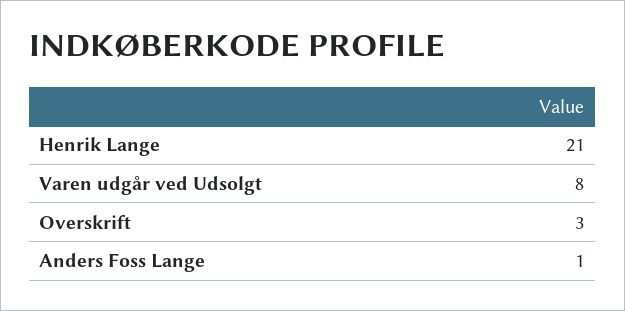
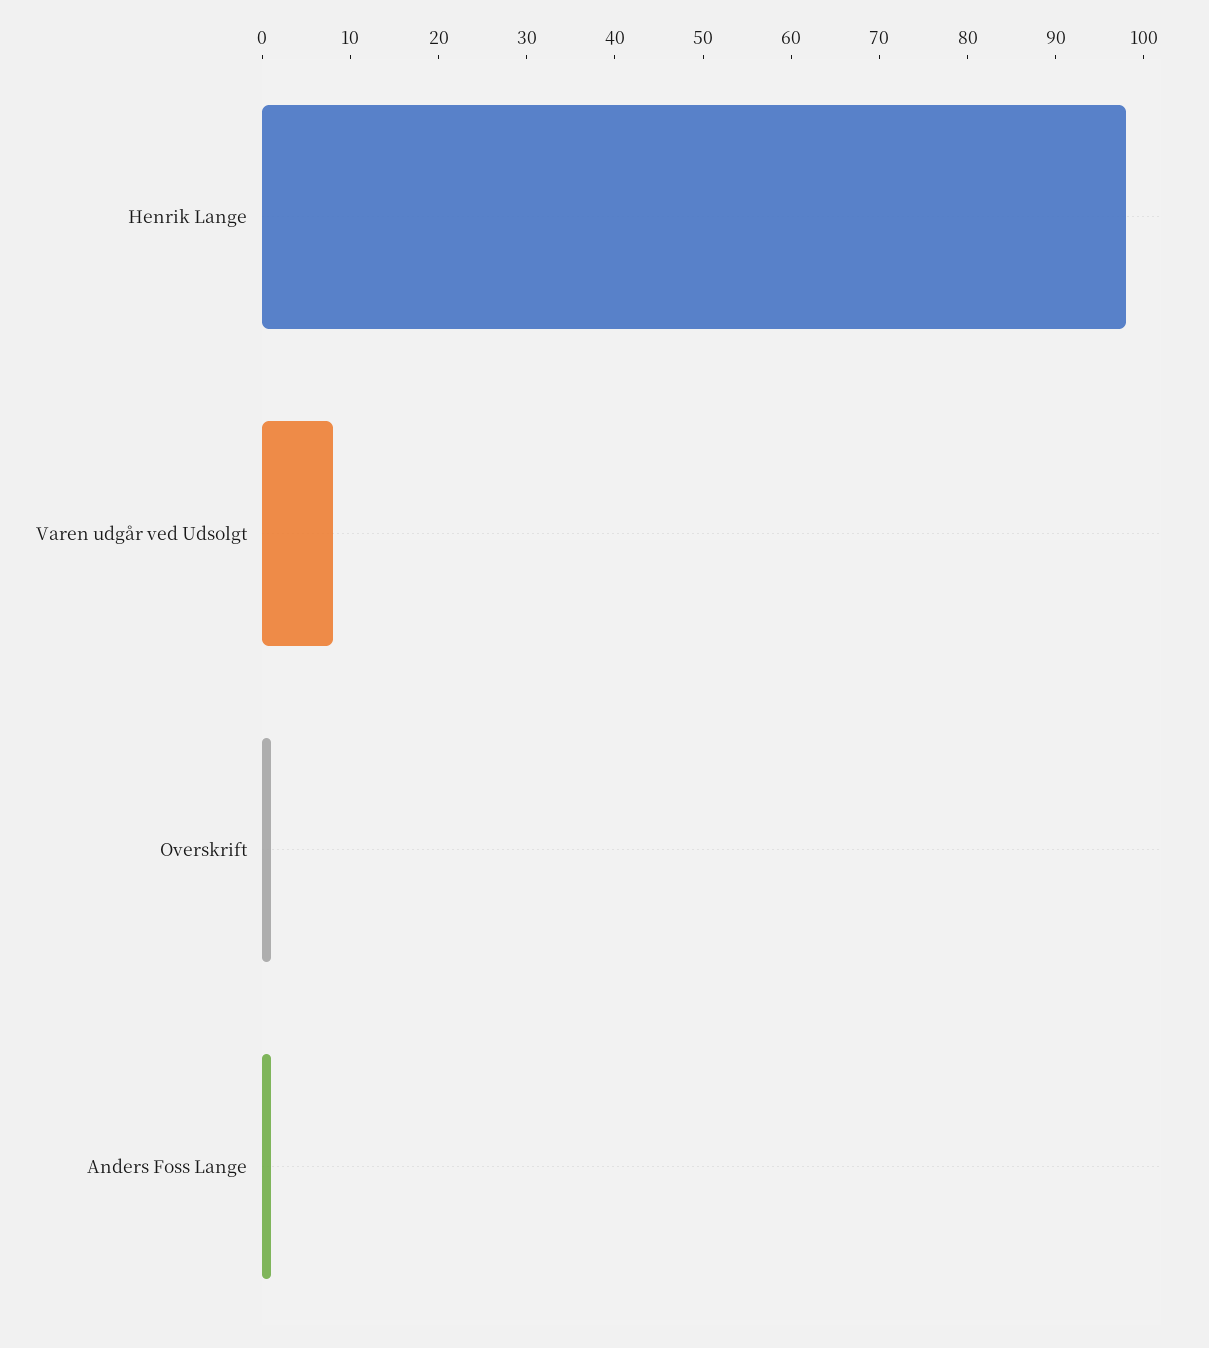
  {
-   "Henrik Lange": 21,
+   "Henrik Lange": 98,
    "Varen udgår ved Udsolgt": 8,
-   "Overskrift": 3,
+   "Overskrift": 1,
    "Anders Foss Lange": 1
  }

